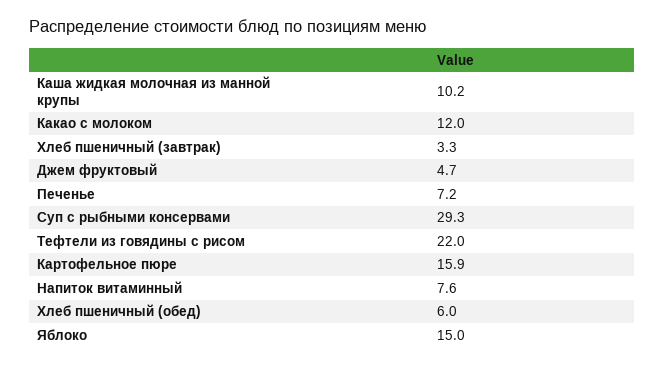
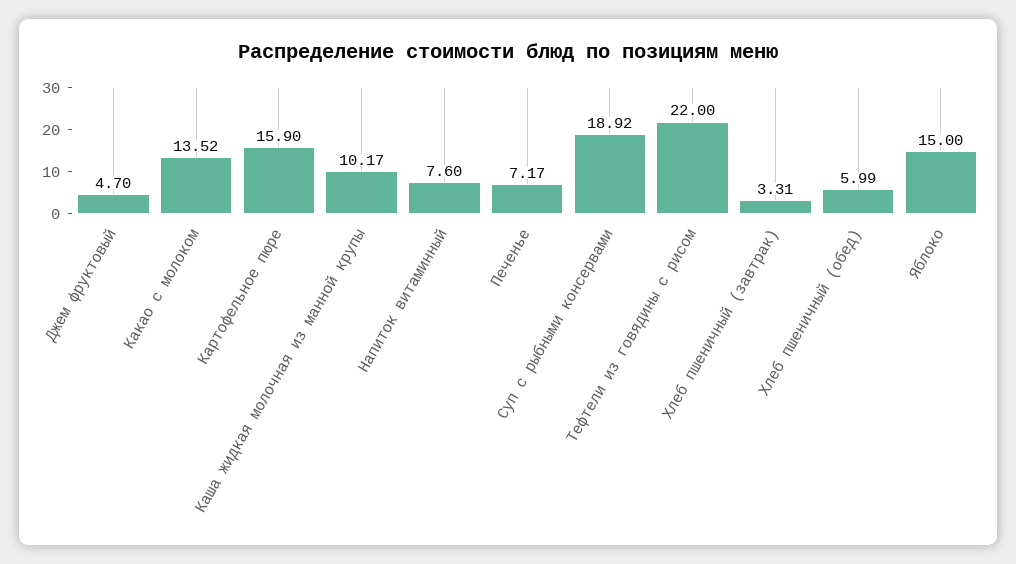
  {
    "Каша жидкая молочная из манной крупы": 10.17,
-   "Какао с молоком": 12,
+   "Какао с молоком": 13.52,
    "Хлеб пшеничный (завтрак)": 3.31,
    "Джем фруктовый": 4.7,
    "Печенье": 7.17,
-   "Суп с рыбными консервами": 29.3,
+   "Суп с рыбными консервами": 18.92,
    "Тефтели из говядины с рисом": 22,
    "Картофельное пюре": 15.9,
    "Напиток витаминный": 7.6,
    "Хлеб пшеничный (обед)": 5.99,
    "Яблоко": 15
  }

